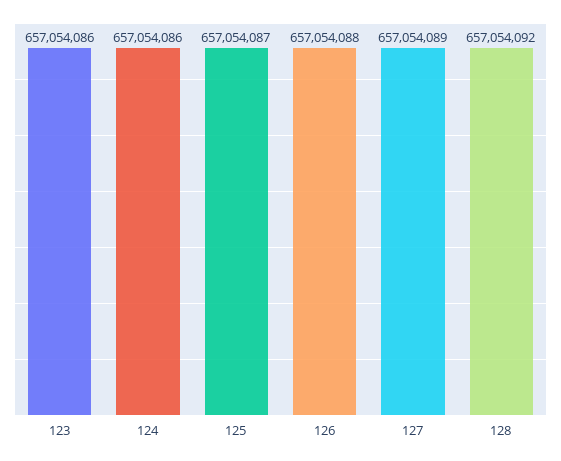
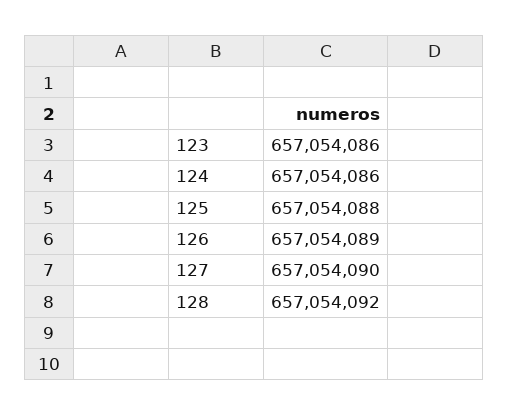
  {
    "123": 657054086,
    "124": 657054086,
-   "125": 657054087,
+   "125": 657054088,
-   "126": 657054088,
+   "126": 657054089,
-   "127": 657054089,
+   "127": 657054090,
    "128": 657054092
  }

